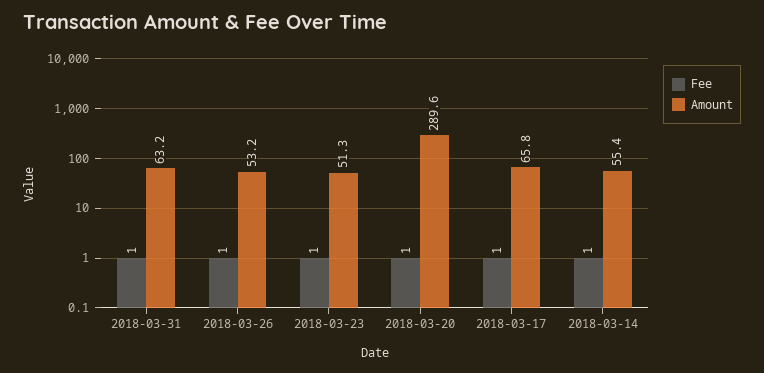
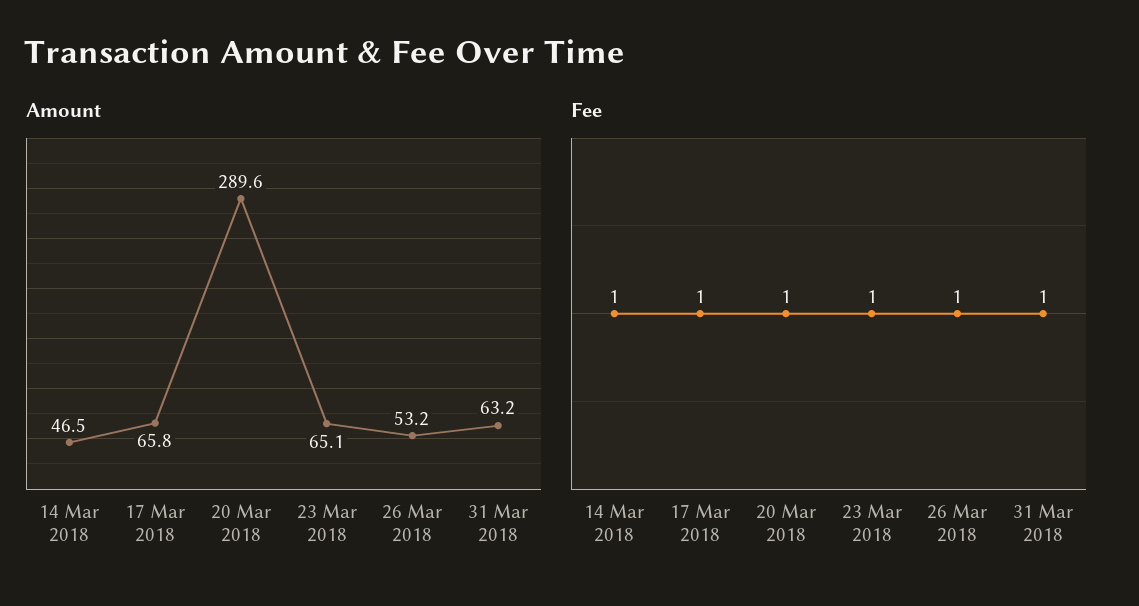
  {
    "Fee": {
      "2018-03-31": 1,
      "2018-03-26": 1,
      "2018-03-23": 1,
      "2018-03-20": 1,
      "2018-03-17": 1,
      "2018-03-14": 1
    },
    "Amount": {
      "2018-03-31": 63.2,
      "2018-03-26": 53.2,
-     "2018-03-23": 51.3,
+     "2018-03-23": 65.1,
      "2018-03-20": 289.6,
      "2018-03-17": 65.8,
-     "2018-03-14": 55.4
+     "2018-03-14": 46.5
    }
  }

